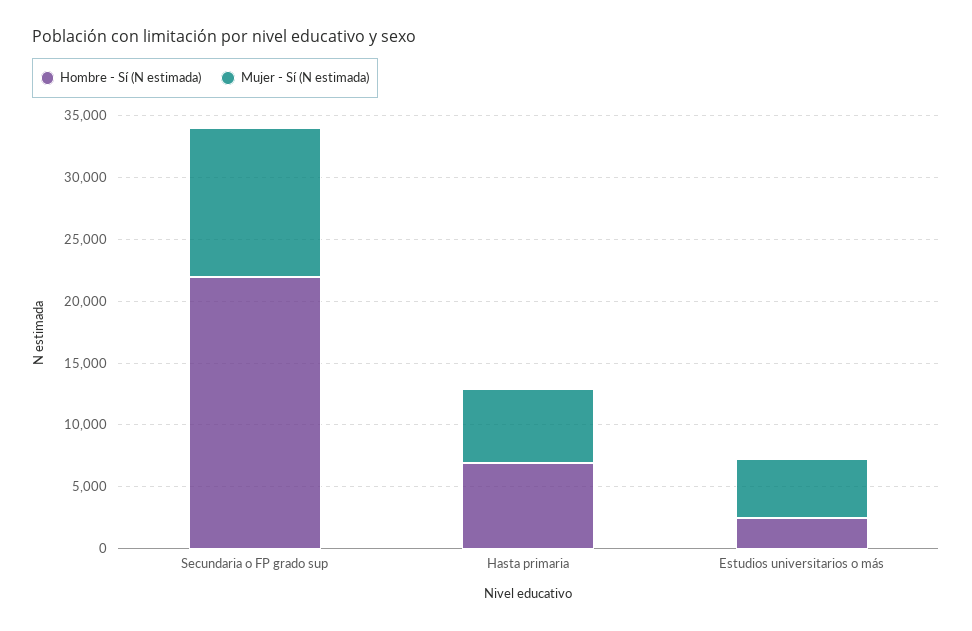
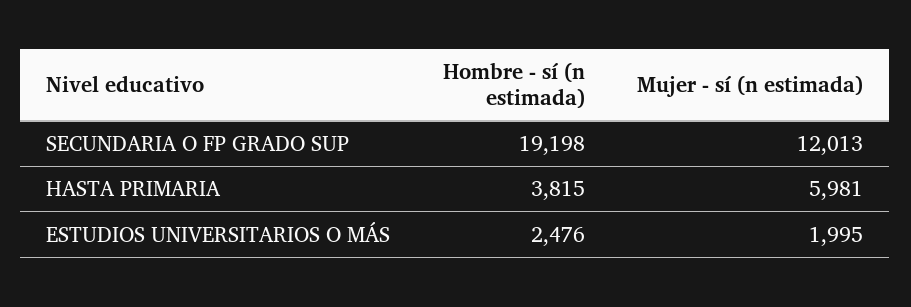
  {
    "Hombre - Sí (N estimada)": {
-     "Secundaria o FP grado sup": 22000,
+     "Secundaria o FP grado sup": 19198,
-     "Hasta primaria": 7000,
+     "Hasta primaria": 3815,
      "Estudios universitarios o más": 2476
    },
    "Mujer - Sí (N estimada)": {
      "Secundaria o FP grado sup": 12013,
      "Hasta primaria": 5981,
-     "Estudios universitarios o más": 5000
+     "Estudios universitarios o más": 1995
    }
  }

